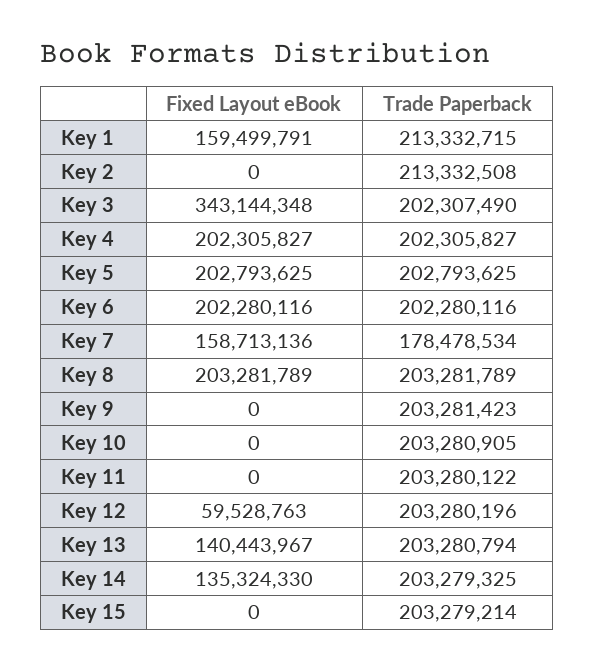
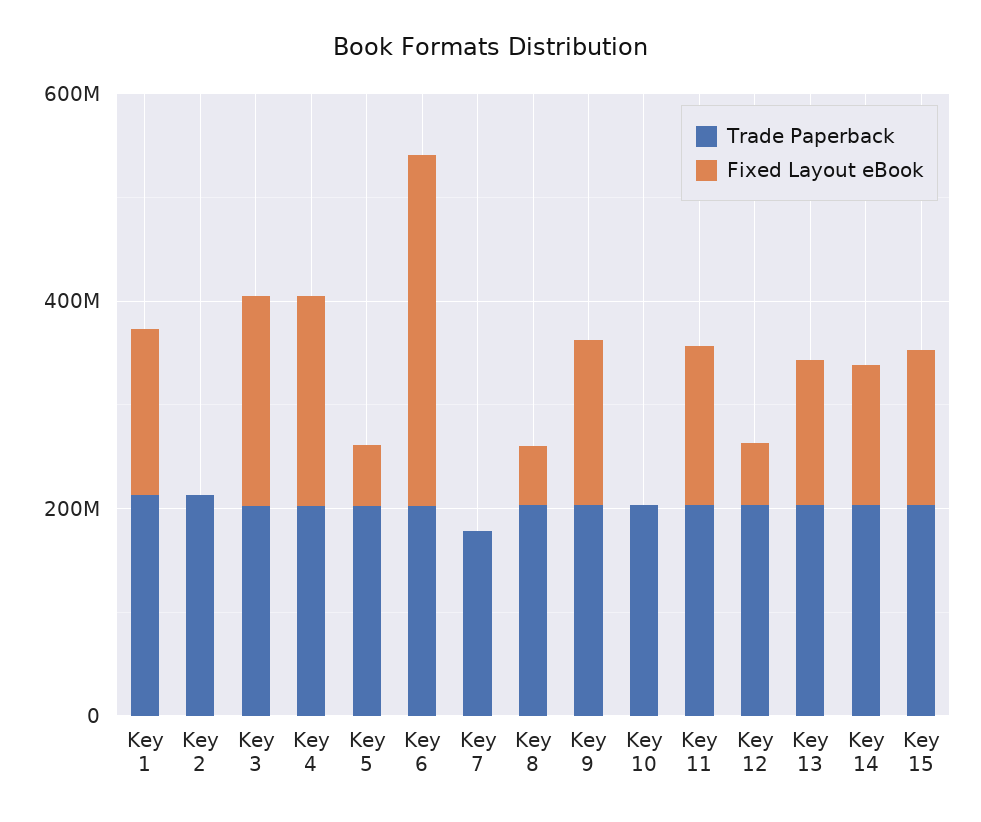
  {
    "Fixed Layout eBook": {
      "Key 1": 159499791,
      "Key 2": 0,
-     "Key 3": 343144348,
+     "Key 3": 200000000,
      "Key 4": 202305827,
-     "Key 5": 202793625,
+     "Key 5": 50000000,
-     "Key 6": 202280116,
+     "Key 6": 350000000,
-     "Key 7": 158713136,
+     "Key 7": 0,
-     "Key 8": 203281789,
+     "Key 8": 50000000,
-     "Key 9": 0,
+     "Key 9": 150000000,
      "Key 10": 0,
-     "Key 11": 0,
+     "Key 11": 150000000,
      "Key 12": 59528763,
      "Key 13": 140443967,
      "Key 14": 135324330,
-     "Key 15": 0
+     "Key 15": 150000000
    },
    "Trade Paperback": {
      "Key 1": 213332715,
      "Key 2": 213332508,
      "Key 3": 202307490,
      "Key 4": 202305827,
      "Key 5": 202793625,
      "Key 6": 202280116,
      "Key 7": 178478534,
      "Key 8": 203281789,
      "Key 9": 203281423,
      "Key 10": 203280905,
      "Key 11": 203280122,
      "Key 12": 203280196,
      "Key 13": 203280794,
      "Key 14": 203279325,
      "Key 15": 203279214
    }
  }

